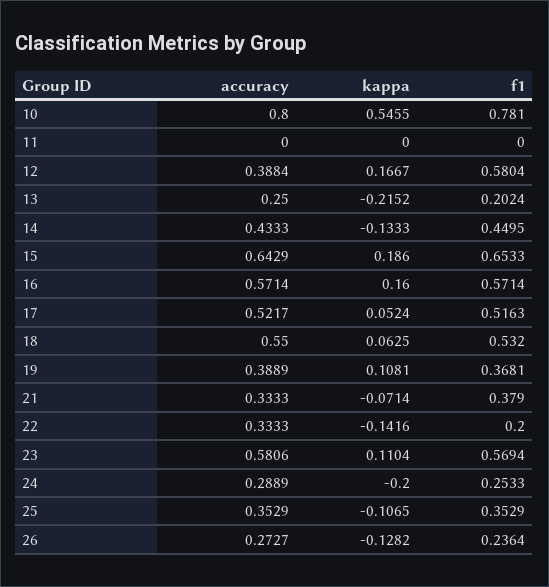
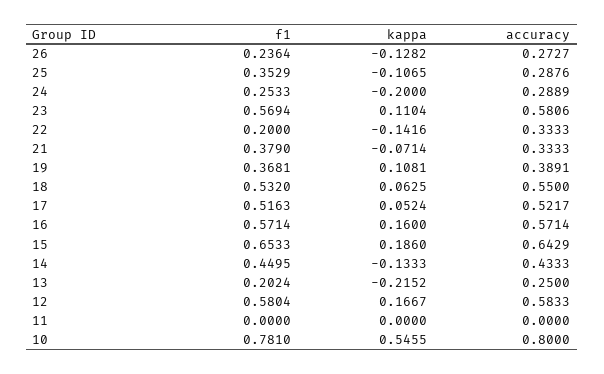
  {
    "accuracy": {
      "10": 0.8,
      "11": 0,
-     "12": 0.3884,
+     "12": 0.5833,
      "13": 0.25,
      "14": 0.4333,
      "15": 0.6429,
      "16": 0.5714,
      "17": 0.5217,
      "18": 0.55,
-     "19": 0.3889,
+     "19": 0.3891,
      "21": 0.3333,
      "22": 0.3333,
      "23": 0.5806,
      "24": 0.2889,
-     "25": 0.3529,
+     "25": 0.2876,
      "26": 0.2727
    },
    "kappa": {
      "10": 0.5455,
      "11": 0,
      "12": 0.1667,
      "13": -0.2152,
      "14": -0.1333,
      "15": 0.186,
      "16": 0.16,
      "17": 0.0524,
      "18": 0.0625,
      "19": 0.1081,
      "21": -0.0714,
      "22": -0.1416,
      "23": 0.1104,
      "24": -0.2,
      "25": -0.1065,
      "26": -0.1282
    },
    "f1": {
      "10": 0.781,
      "11": 0,
      "12": 0.5804,
      "13": 0.2024,
      "14": 0.4495,
      "15": 0.6533,
      "16": 0.5714,
      "17": 0.5163,
      "18": 0.532,
      "19": 0.3681,
      "21": 0.379,
      "22": 0.2,
      "23": 0.5694,
      "24": 0.2533,
      "25": 0.3529,
      "26": 0.2364
    }
  }

